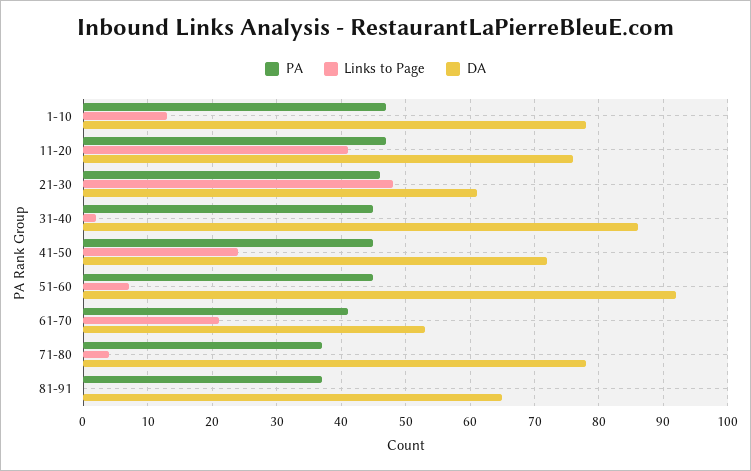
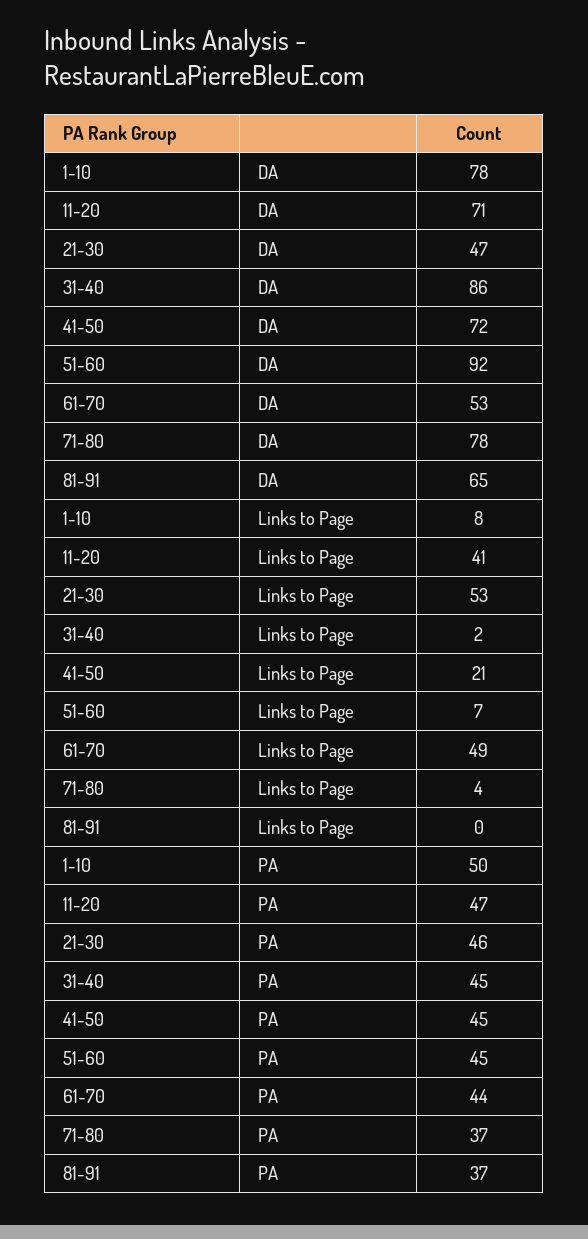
  {
    "PA": {
-     "1-10": 47,
+     "1-10": 50,
      "11-20": 47,
      "21-30": 46,
      "31-40": 45,
      "41-50": 45,
      "51-60": 45,
-     "61-70": 41,
+     "61-70": 44,
      "71-80": 37,
      "81-91": 37
    },
    "Links to Page": {
-     "1-10": 13,
+     "1-10": 8,
      "11-20": 41,
-     "21-30": 48,
+     "21-30": 53,
      "31-40": 2,
-     "41-50": 24,
+     "41-50": 21,
      "51-60": 7,
-     "61-70": 21,
+     "61-70": 49,
      "71-80": 4,
      "81-91": 0
    },
    "DA": {
      "1-10": 78,
-     "11-20": 76,
+     "11-20": 71,
-     "21-30": 61,
+     "21-30": 47,
      "31-40": 86,
      "41-50": 72,
      "51-60": 92,
      "61-70": 53,
      "71-80": 78,
      "81-91": 65
    }
  }

